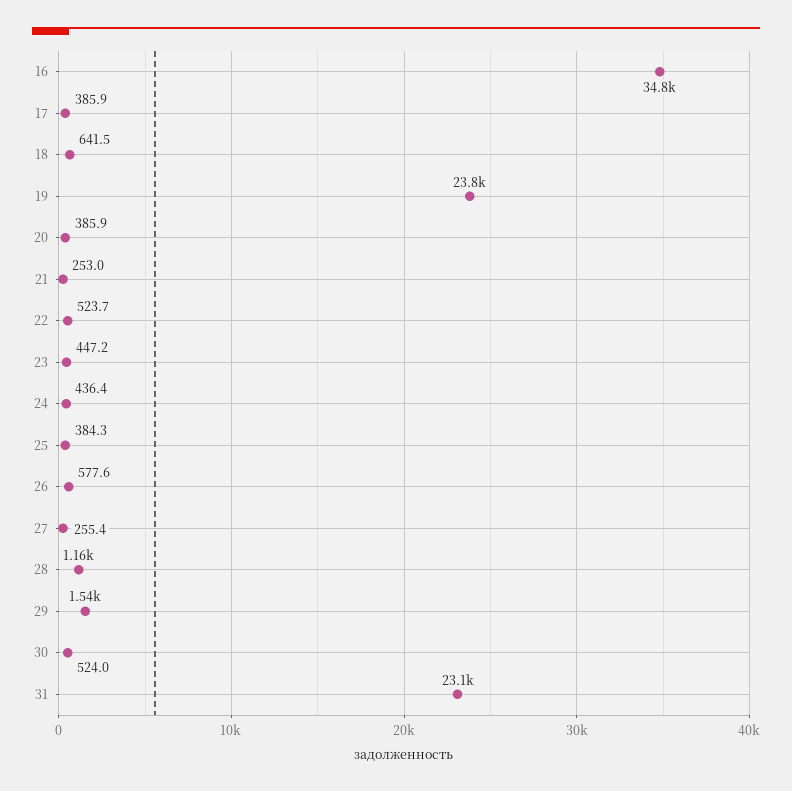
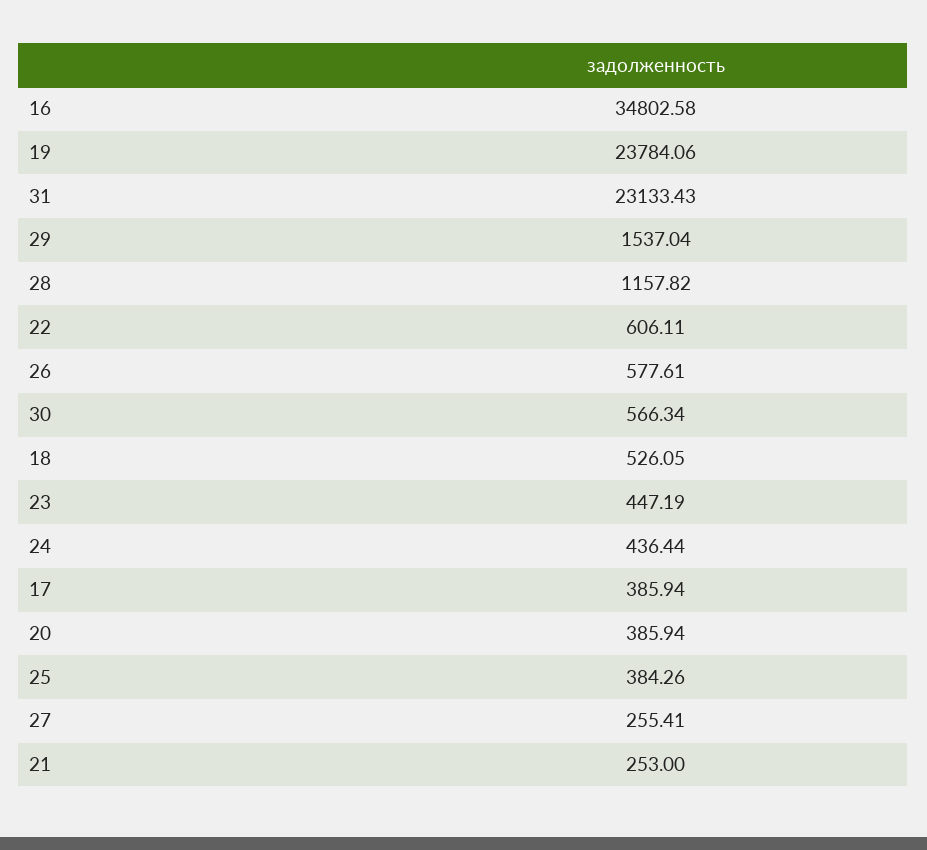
  {
    "16": 34802.58,
    "17": 385.94,
-   "18": 641.5,
+   "18": 526.05,
    "19": 23784.06,
    "20": 385.94,
    "21": 253,
-   "22": 523.7,
+   "22": 606.11,
    "23": 447.19,
    "24": 436.44,
    "25": 384.26,
    "26": 577.61,
    "27": 255.41,
    "28": 1157.82,
    "29": 1537.04,
-   "30": 524,
+   "30": 566.34,
    "31": 23133.43
  }

